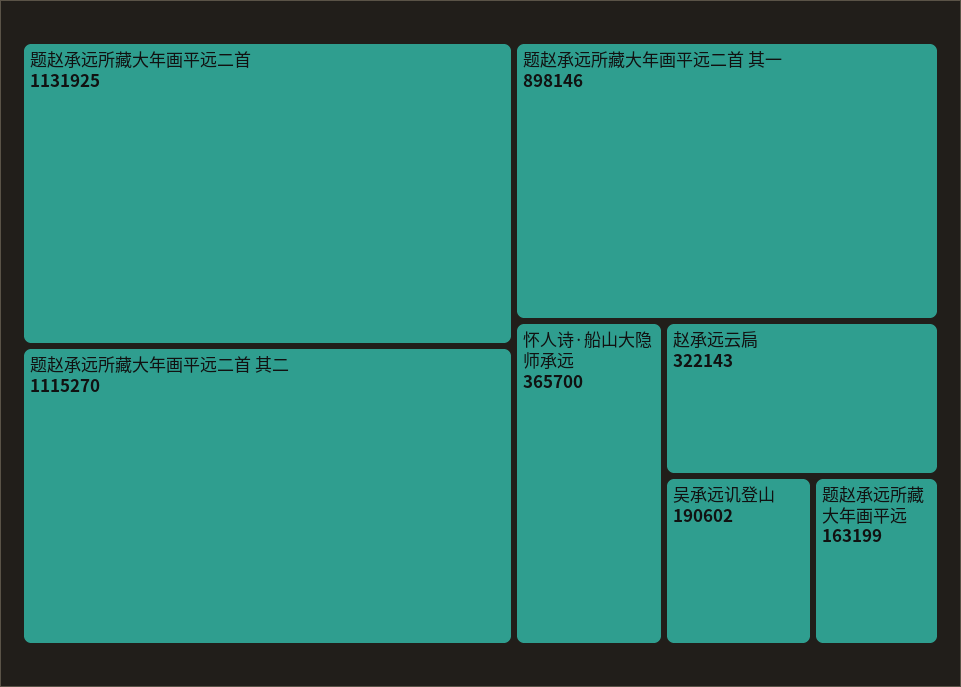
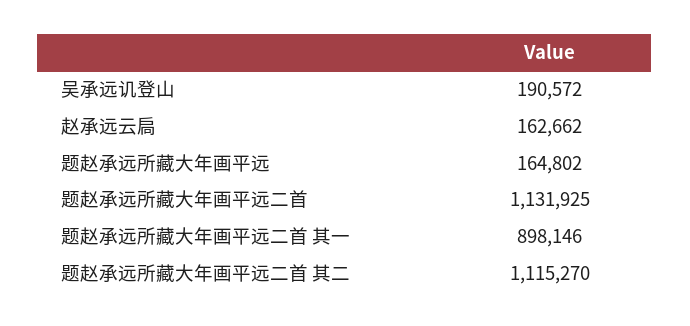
  {
    "题赵承远所藏大年画平远二首": 1131925,
    "题赵承远所藏大年画平远二首 其二": 1115270,
    "题赵承远所藏大年画平远二首 其一": 898146,
-   "怀人诗·船山大隐师承远": 365700,
-   "赵承远云扃": 322143,
+   "赵承远云扃": 162662,
-   "吴承远讥登山": 190602,
+   "吴承远讥登山": 190572,
-   "题赵承远所藏大年画平远": 163199
+   "题赵承远所藏大年画平远": 164802
  }

